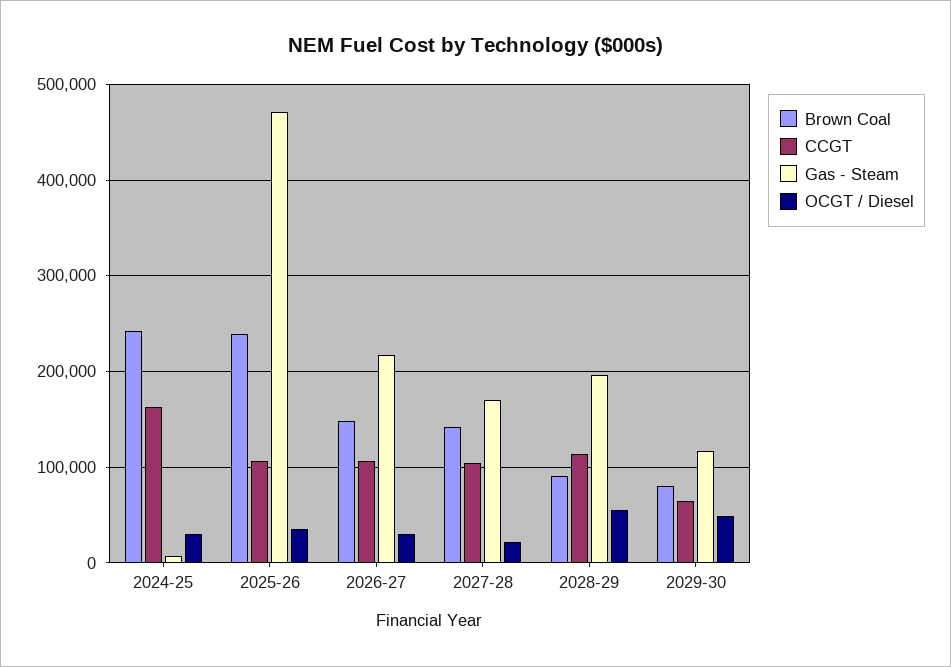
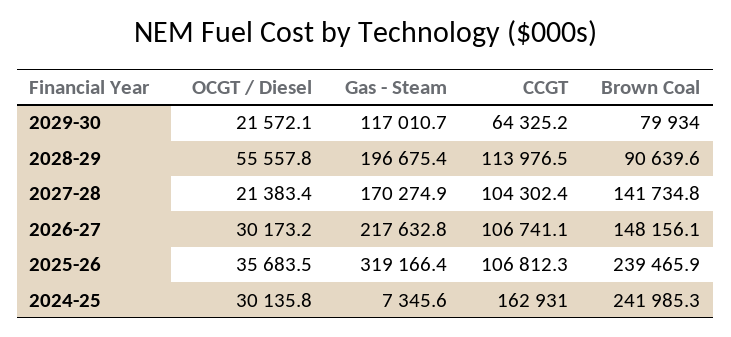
  {
    "Brown Coal": {
      "2024-25": 241985.3,
      "2025-26": 239465.9,
      "2026-27": 148156.1,
      "2027-28": 141734.8,
      "2028-29": 90639.6,
      "2029-30": 79934
    },
    "CCGT": {
      "2024-25": 162931,
      "2025-26": 106812.3,
      "2026-27": 106741.1,
      "2027-28": 104302.4,
      "2028-29": 113976.5,
      "2029-30": 64325.2
    },
    "Gas - Steam": {
      "2024-25": 7345.6,
-     "2025-26": 470000,
+     "2025-26": 319166.4,
      "2026-27": 217632.8,
      "2027-28": 170274.9,
      "2028-29": 196675.4,
      "2029-30": 117010.7
    },
    "OCGT / Diesel": {
      "2024-25": 30135.8,
      "2025-26": 35683.5,
      "2026-27": 30173.2,
      "2027-28": 21383.4,
      "2028-29": 55557.8,
-     "2029-30": 50000
+     "2029-30": 21572.1
    }
  }

